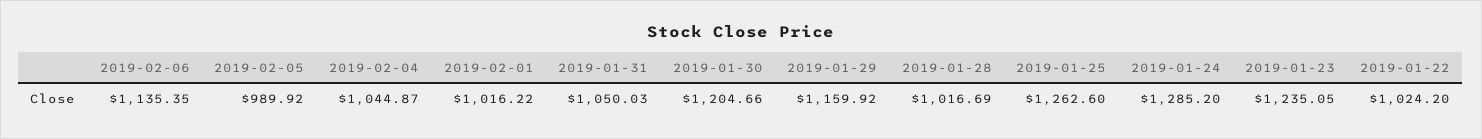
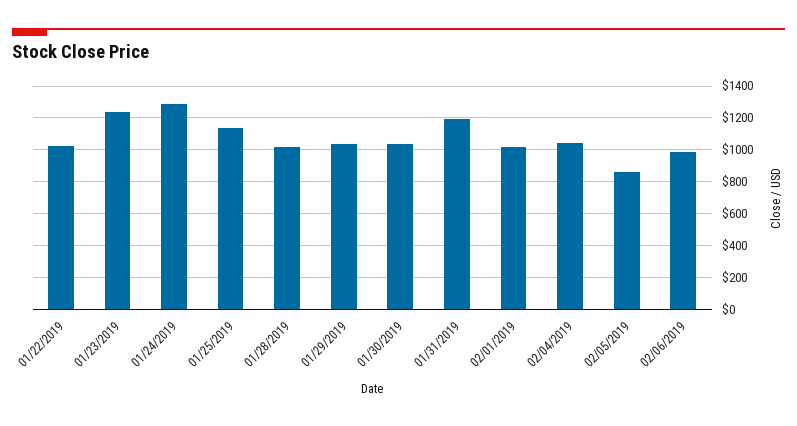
  {
-   "2019-02-06": 1135.35,
+   "2019-02-06": 1000,
-   "2019-02-05": 989.92,
+   "2019-02-05": 850,
    "2019-02-04": 1044.87,
    "2019-02-01": 1016.22,
-   "2019-01-31": 1050.03,
+   "2019-01-31": 1200,
-   "2019-01-30": 1204.66,
+   "2019-01-30": 1050,
-   "2019-01-29": 1159.92,
+   "2019-01-29": 1050,
    "2019-01-28": 1016.69,
-   "2019-01-25": 1262.6,
+   "2019-01-25": 1150,
    "2019-01-24": 1285.2,
    "2019-01-23": 1235.05,
    "2019-01-22": 1024.2
  }

